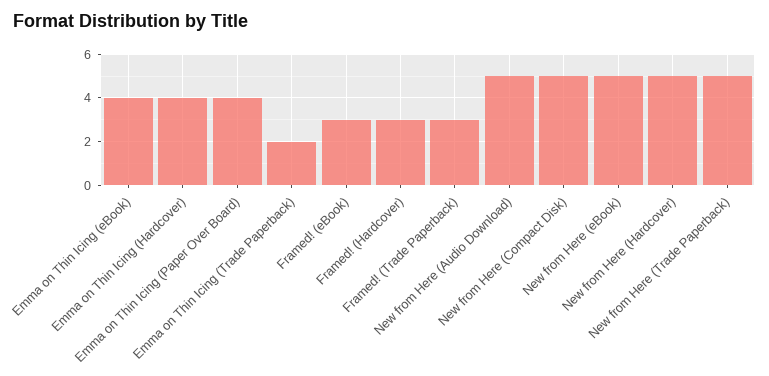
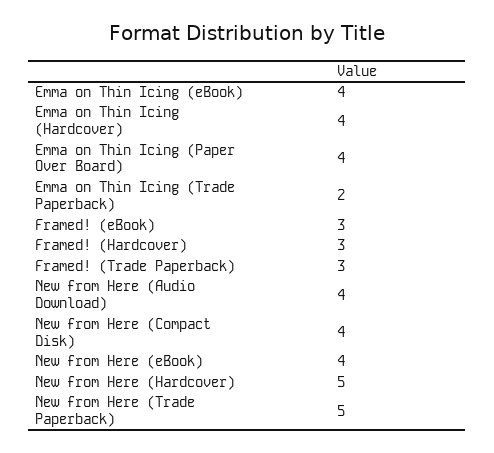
  {
    "Emma on Thin Icing (eBook)": 4,
    "Emma on Thin Icing (Hardcover)": 4,
    "Emma on Thin Icing (Paper Over Board)": 4,
    "Emma on Thin Icing (Trade Paperback)": 2,
    "Framed! (eBook)": 3,
    "Framed! (Hardcover)": 3,
    "Framed! (Trade Paperback)": 3,
-   "New from Here (Audio Download)": 5,
+   "New from Here (Audio Download)": 4,
-   "New from Here (Compact Disk)": 5,
+   "New from Here (Compact Disk)": 4,
-   "New from Here (eBook)": 5,
+   "New from Here (eBook)": 4,
    "New from Here (Hardcover)": 5,
    "New from Here (Trade Paperback)": 5
  }

